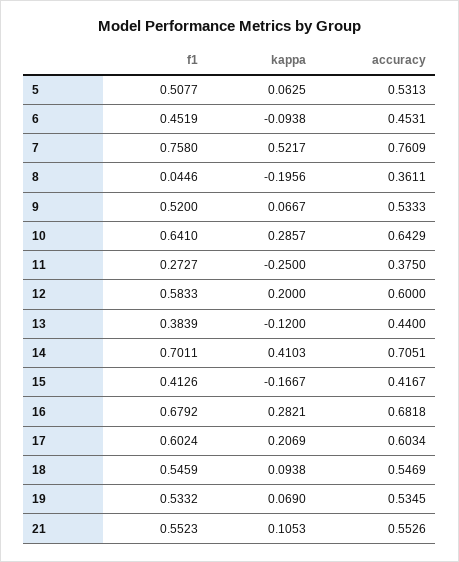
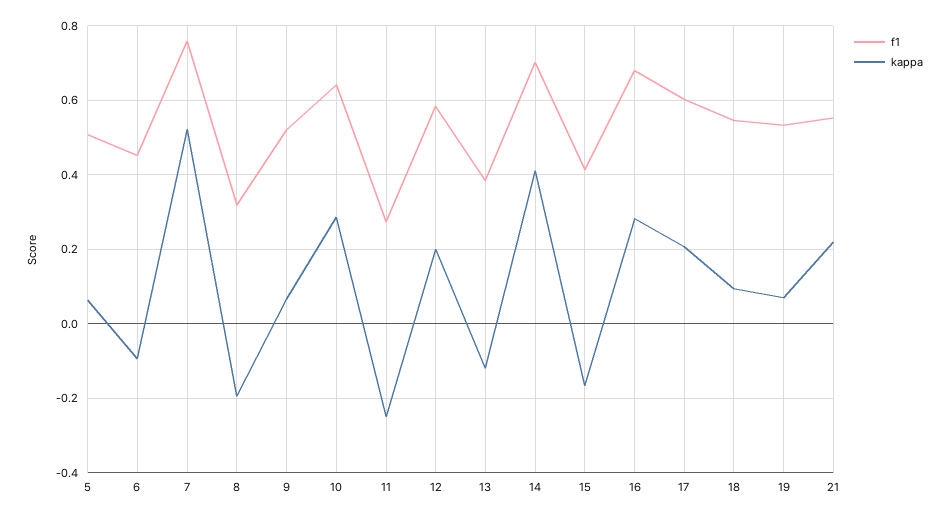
  {
    "f1": {
      "5": 0.5077,
      "6": 0.4519,
      "7": 0.758,
-     "8": 0.0446,
+     "8": 0.32,
      "9": 0.52,
      "10": 0.641,
      "11": 0.2727,
      "12": 0.5833,
      "13": 0.3839,
      "14": 0.7011,
      "15": 0.4126,
      "16": 0.6792,
      "17": 0.6024,
      "18": 0.5459,
      "19": 0.5332,
      "21": 0.5523
    },
    "kappa": {
      "5": 0.0625,
      "6": -0.0938,
      "7": 0.5217,
      "8": -0.1956,
      "9": 0.0667,
      "10": 0.2857,
      "11": -0.25,
      "12": 0.2,
      "13": -0.12,
      "14": 0.4103,
      "15": -0.1667,
      "16": 0.2821,
      "17": 0.2069,
      "18": 0.0938,
      "19": 0.069,
-     "21": 0.1053
+     "21": 0.22
-   },
+   }
-   "accuracy": {
-     "5": 0.5313,
-     "6": 0.4531,
-     "7": 0.7609,
-     "8": 0.3611,
-     "9": 0.5333,
-     "10": 0.6429,
-     "11": 0.375,
-     "12": 0.6,
-     "13": 0.44,
-     "14": 0.7051,
-     "15": 0.4167,
-     "16": 0.6818,
-     "17": 0.6034,
-     "18": 0.5469,
-     "19": 0.5345,
-     "21": 0.5526
-   }
  }

